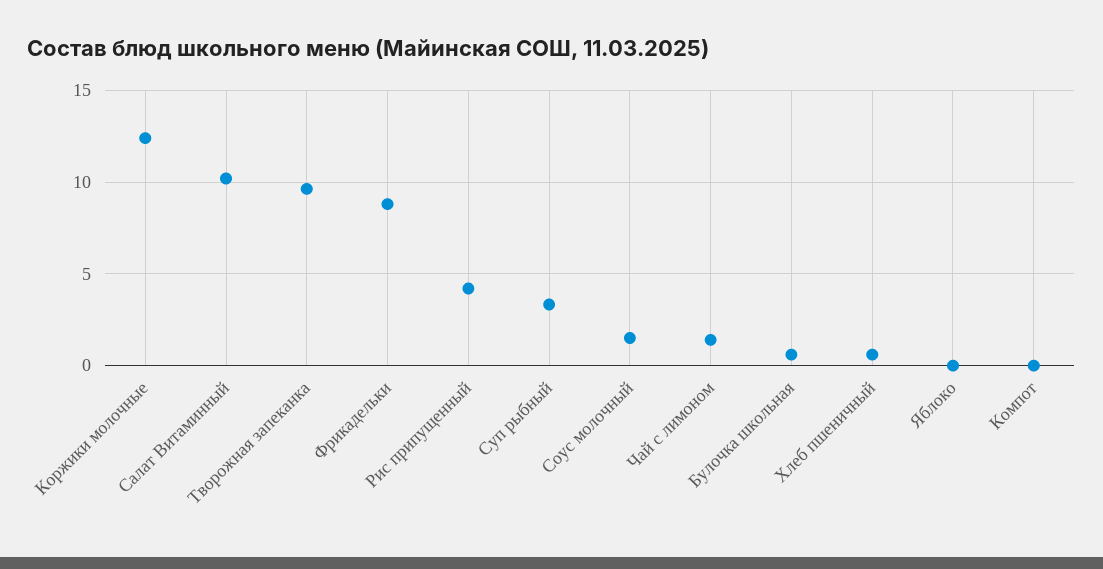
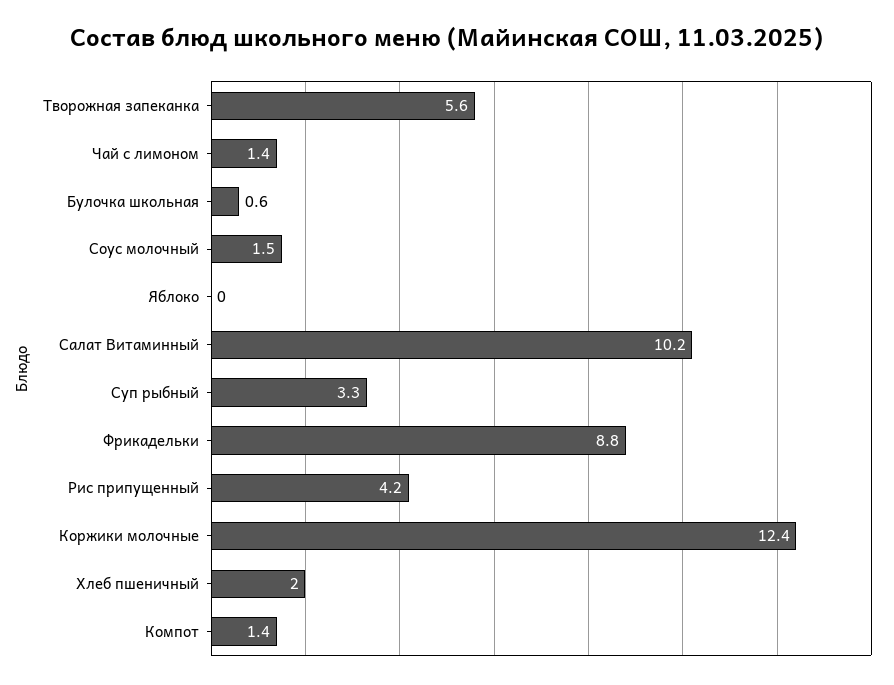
  {
    "Коржики молочные": 12.4,
    "Салат Витаминный": 10.2,
-   "Творожная запеканка": 9.5,
+   "Творожная запеканка": 5.6,
    "Фрикадельки": 8.8,
    "Рис припущенный": 4.2,
    "Суп рыбный": 3.3,
    "Соус молочный": 1.5,
    "Чай с лимоном": 1.4,
    "Булочка школьная": 0.6,
-   "Хлеб пшеничный": 0.5,
+   "Хлеб пшеничный": 2,
    "Яблоко": 0,
-   "Компот": 0
+   "Компот": 1.4
  }

